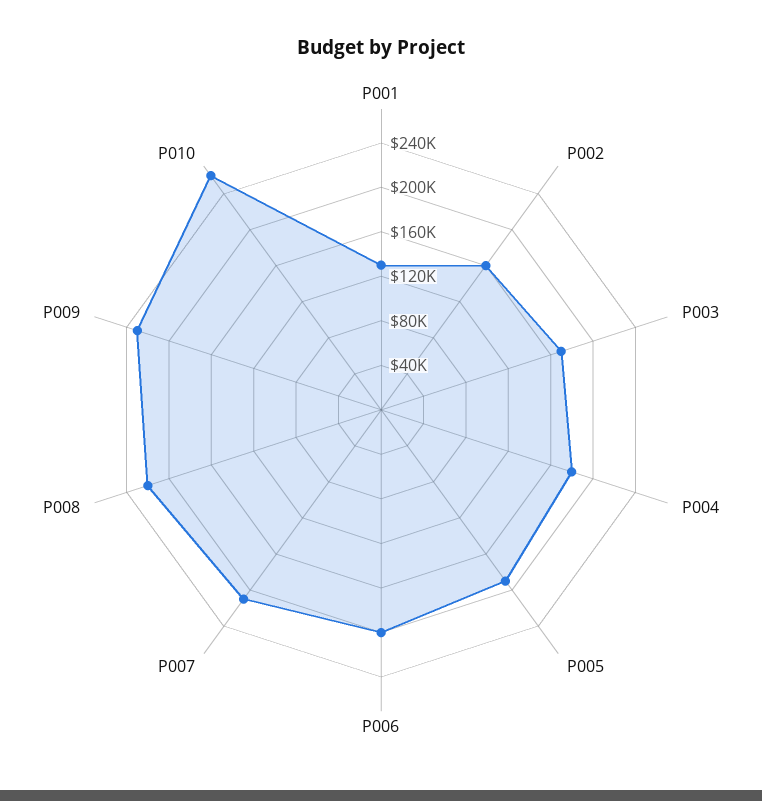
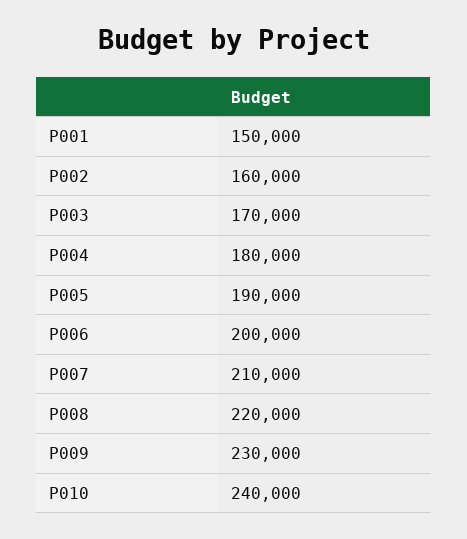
  {
-   "P001": 130000,
+   "P001": 150000,
    "P002": 160000,
    "P003": 170000,
    "P004": 180000,
    "P005": 190000,
    "P006": 200000,
    "P007": 210000,
    "P008": 220000,
    "P009": 230000,
-   "P010": 260000
+   "P010": 240000
  }

